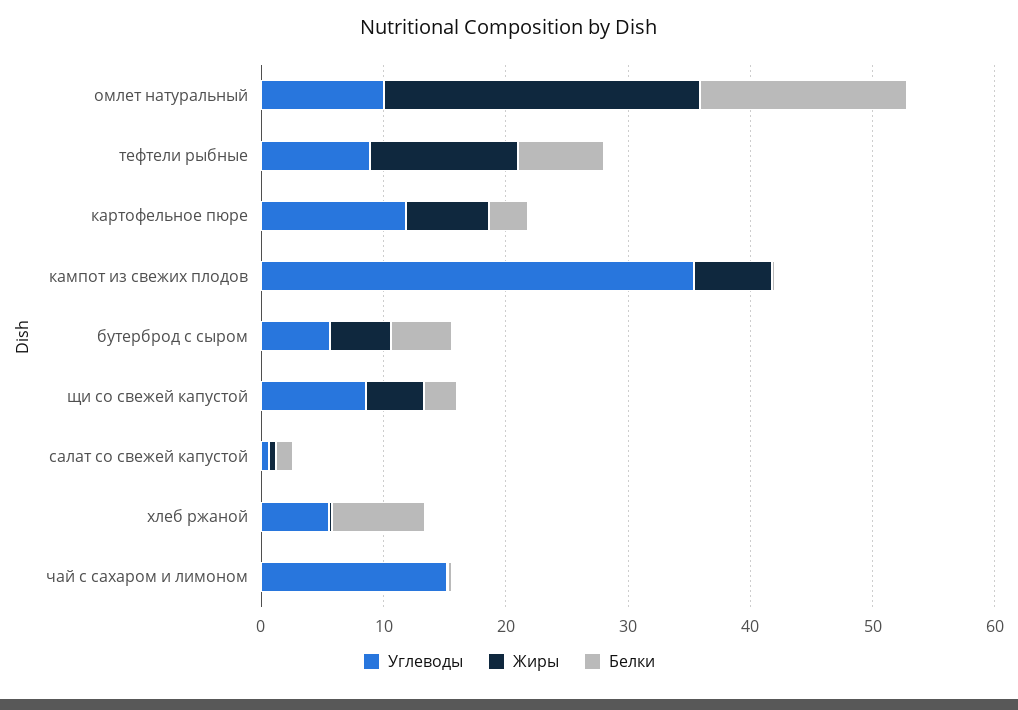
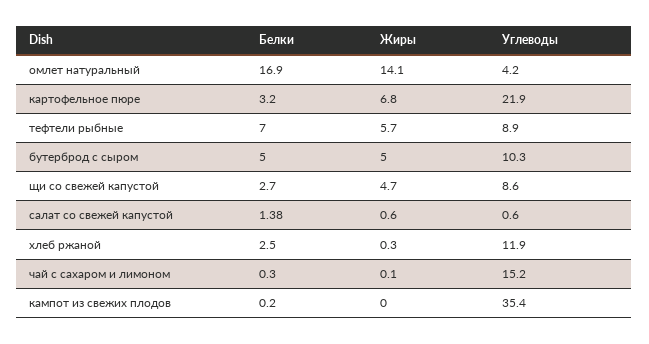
  {
    "Углеводы": {
-     "омлет натуральный": 10,
+     "омлет натуральный": 4.2,
      "тефтели рыбные": 8.9,
-     "картофельное пюре": 12,
+     "картофельное пюре": 21.9,
      "кампот из свежих плодов": 35.4,
-     "бутерброд с сыром": 6,
+     "бутерброд с сыром": 10.3,
      "щи со свежей капустой": 8.6,
      "салат со свежей капустой": 0.6,
-     "хлеб ржаной": 6,
+     "хлеб ржаной": 11.9,
      "чай с сахаром и лимоном": 15.2
    },
    "Жиры": {
-     "омлет натуральный": 26,
+     "омлет натуральный": 14.1,
-     "тефтели рыбные": 12,
+     "тефтели рыбные": 5.7,
      "картофельное пюре": 6.8,
-     "кампот из свежих плодов": 6,
+     "кампот из свежих плодов": 0,
      "бутерброд с сыром": 5,
      "щи со свежей капустой": 4.7,
      "салат со свежей капустой": 0.6,
      "хлеб ржаной": 0.3,
      "чай с сахаром и лимоном": 0.1
    },
    "Белки": {
      "омлет натуральный": 16.9,
      "тефтели рыбные": 7,
      "картофельное пюре": 3.2,
      "кампот из свежих плодов": 0.2,
      "бутерброд с сыром": 5,
      "щи со свежей капустой": 2.7,
      "салат со свежей капустой": 1.38,
-     "хлеб ржаной": 8,
+     "хлеб ржаной": 2.5,
      "чай с сахаром и лимоном": 0.3
    }
  }

